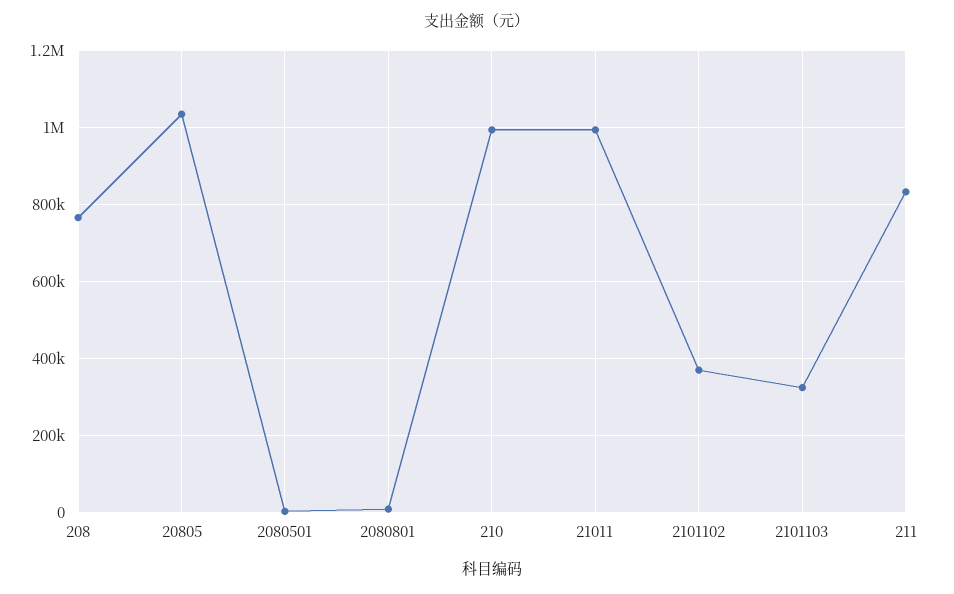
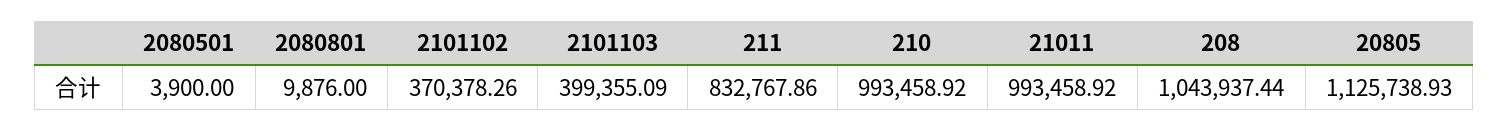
  {
-   "208": 760000,
+   "208": 1043937.44,
-   "20805": 1040000,
+   "20805": 1125738.93,
    "2080501": 3900,
    "2080801": 9876,
    "210": 993458.92,
    "21011": 993458.92,
    "2101102": 370378.26,
-   "2101103": 320000,
+   "2101103": 399355.09,
    "211": 832767.86
  }

